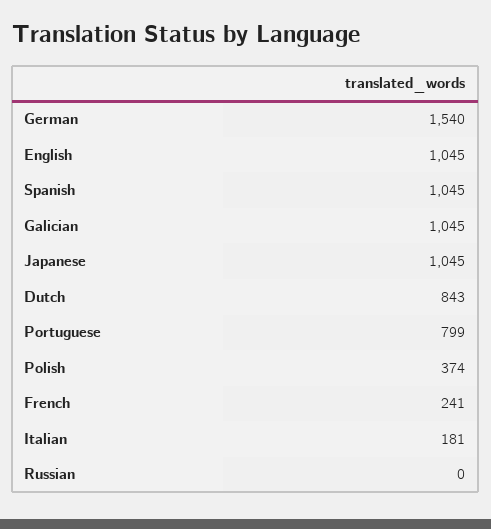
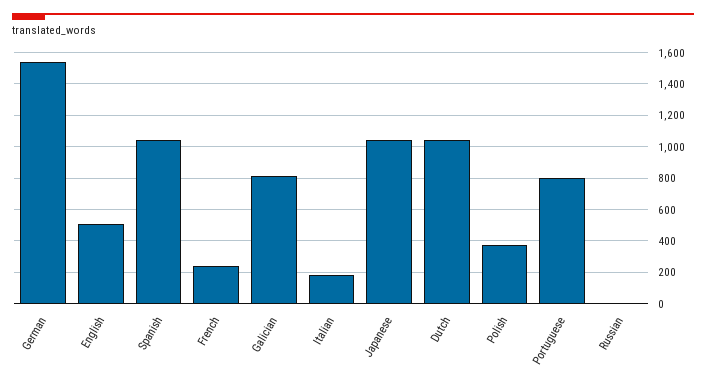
  {
    "German": 1540,
-   "English": 1045,
+   "English": 500,
    "Spanish": 1045,
-   "Galician": 1045,
+   "Galician": 800,
    "Japanese": 1045,
-   "Dutch": 843,
+   "Dutch": 1050,
    "Portuguese": 799,
    "Polish": 374,
    "French": 241,
    "Italian": 181,
    "Russian": 0
  }

